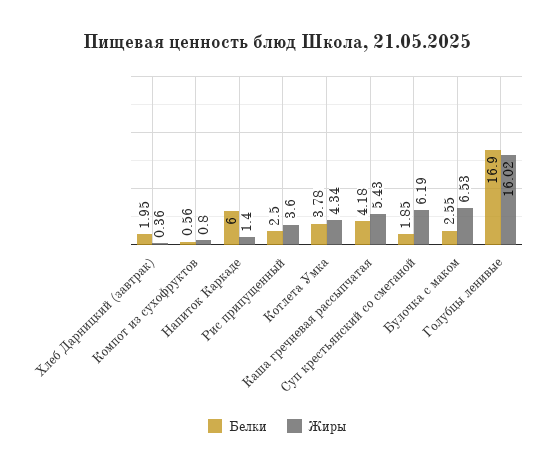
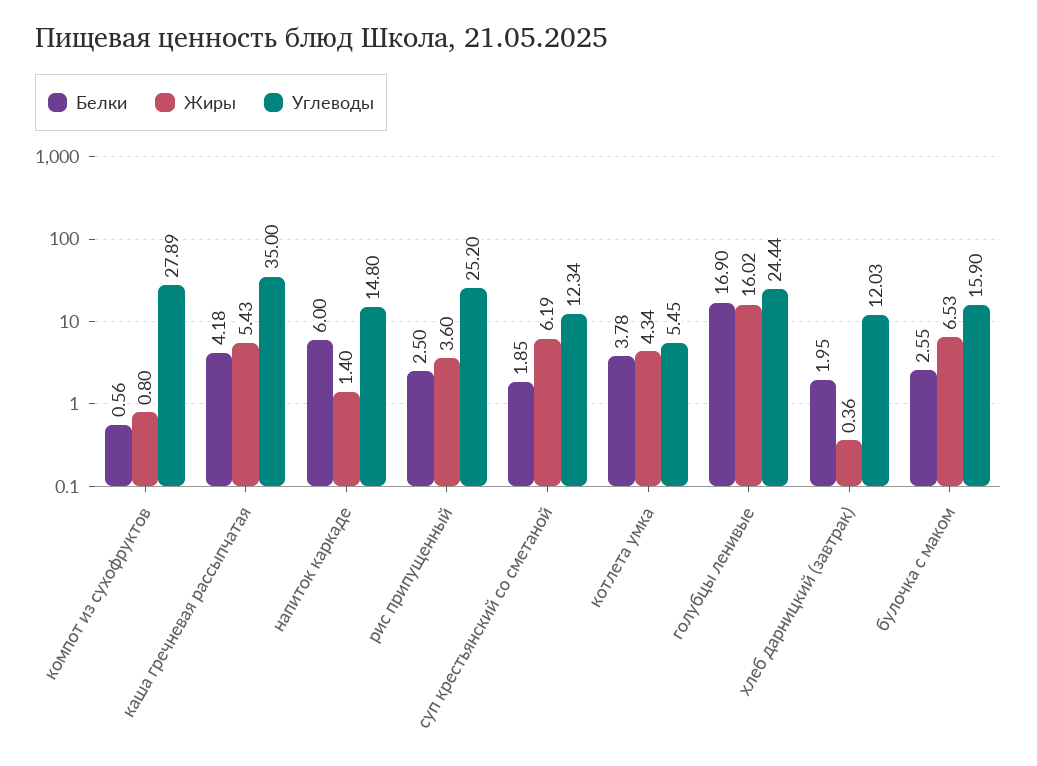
  {
    "Белки": {
      "Хлеб Дарницкий (завтрак)": 1.95,
      "Компот из сухофруктов": 0.56,
      "Напиток Каркаде": 6,
      "Рис припущенный": 2.5,
      "Котлета Умка": 3.78,
      "Каша гречневая рассыпчатая": 4.18,
      "Суп крестьянский со сметаной": 1.85,
      "Булочка с маком": 2.55,
      "Голубцы ленивые": 16.9
    },
    "Жиры": {
      "Хлеб Дарницкий (завтрак)": 0.36,
      "Компот из сухофруктов": 0.8,
      "Напиток Каркаде": 1.4,
      "Рис припущенный": 3.6,
      "Котлета Умка": 4.34,
      "Каша гречневая рассыпчатая": 5.43,
      "Суп крестьянский со сметаной": 6.19,
      "Булочка с маком": 6.53,
      "Голубцы ленивые": 16.02
-   }
+   },
+   "Углеводы": {
+     "Компот из сухофруктов": 27.89,
+     "Каша гречневая рассыпчатая": 35,
+     "Напиток Каркаде": 14.8,
+     "Рис припущенный": 25.2,
+     "Суп крестьянский со сметаной": 12.34,
+     "Котлета Умка": 5.45,
+     "Голубцы ленивые": 24.44,
+     "Хлеб Дарницкий (завтрак)": 12.03,
+     "Булочка с маком": 15.9
+   }
  }

